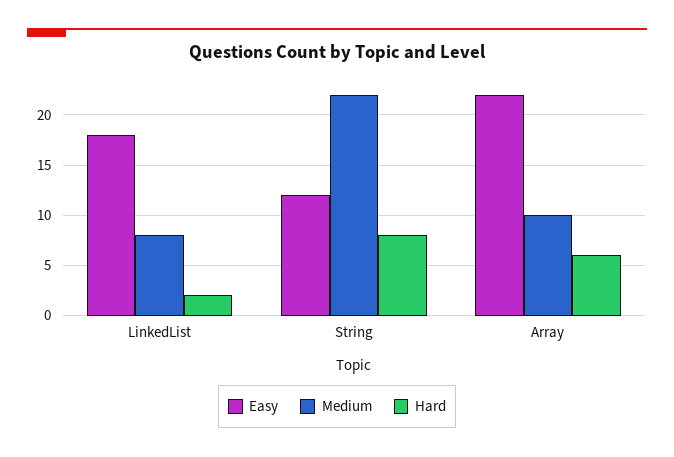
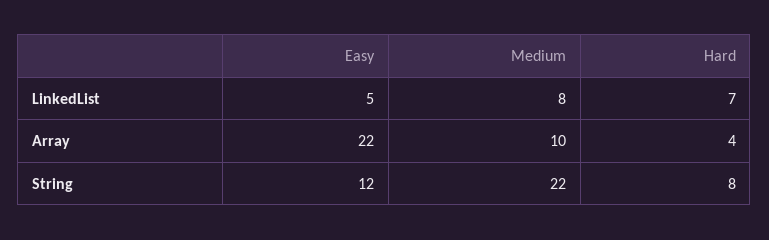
  {
    "Easy": {
-     "LinkedList": 18,
+     "LinkedList": 5,
      "String": 12,
      "Array": 22
    },
    "Medium": {
      "LinkedList": 8,
      "String": 22,
      "Array": 10
    },
    "Hard": {
-     "LinkedList": 2,
+     "LinkedList": 7,
      "String": 8,
-     "Array": 6
+     "Array": 4
    }
  }

